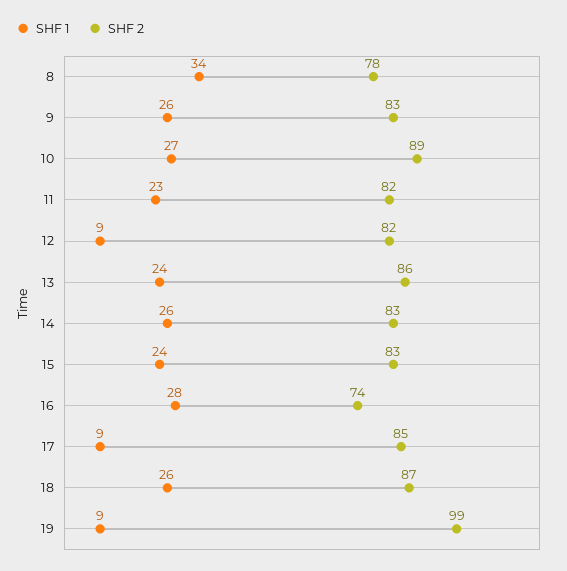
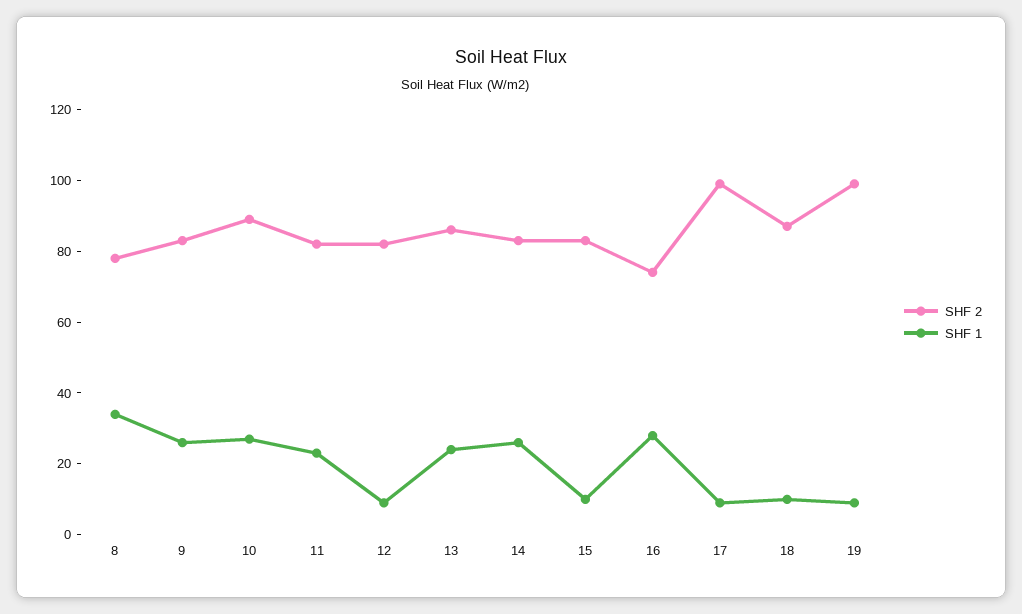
  {
    "SHF 1": {
      "8": 34,
      "9": 26,
      "10": 27,
      "11": 23,
      "12": 9,
      "13": 24,
      "14": 26,
-     "15": 24,
+     "15": 10,
      "16": 28,
      "17": 9,
-     "18": 26,
+     "18": 10,
      "19": 9
    },
    "SHF 2": {
      "8": 78,
      "9": 83,
      "10": 89,
      "11": 82,
      "12": 82,
      "13": 86,
      "14": 83,
      "15": 83,
      "16": 74,
-     "17": 85,
+     "17": 100,
      "18": 87,
      "19": 99
    }
  }

